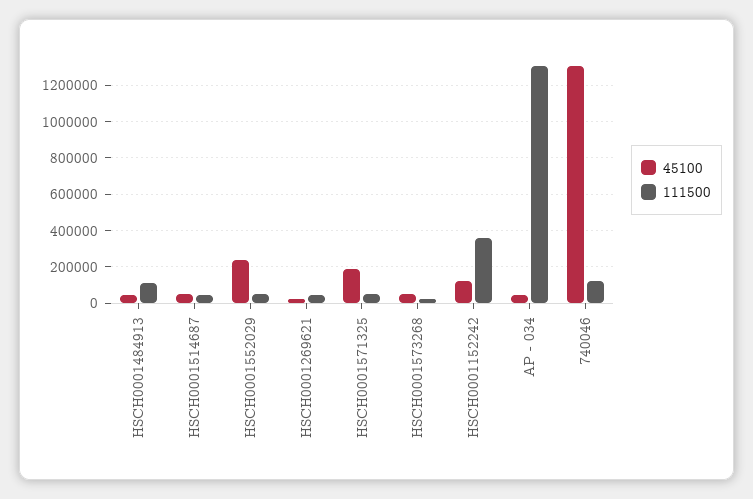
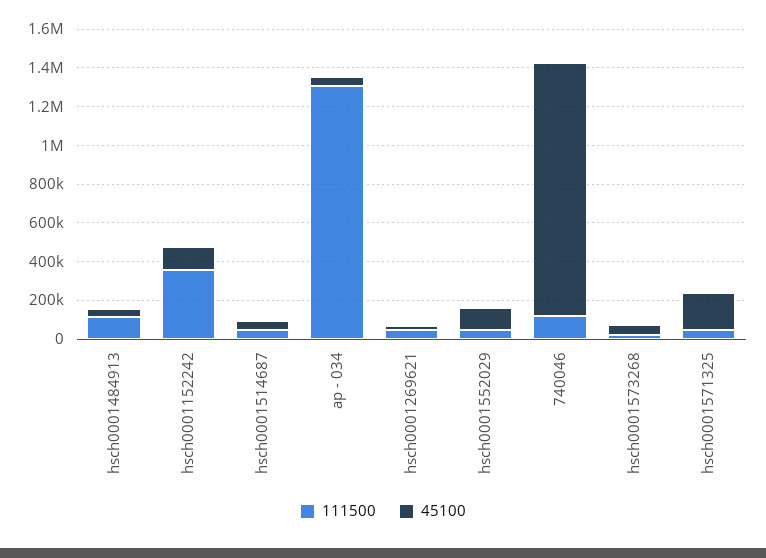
  {
    "45100": {
      "HSCH0001484913": 50000,
      "HSCH0001514687": 50000,
-     "HSCH0001552029": 250000,
+     "HSCH0001552029": 100000,
      "HSCH0001269621": 0,
      "HSCH0001571325": 200000,
      "HSCH0001573268": 50000,
      "HSCH0001152242": 100000,
      "AP - 034": 50000,
      "740046": 1300000
    },
    "111500": {
      "HSCH0001484913": 100000,
      "HSCH0001514687": 50000,
      "HSCH0001552029": 50000,
      "HSCH0001269621": 50000,
      "HSCH0001571325": 50000,
      "HSCH0001573268": 0,
      "HSCH0001152242": 350000,
      "AP - 034": 1300000,
      "740046": 100000
    }
  }

